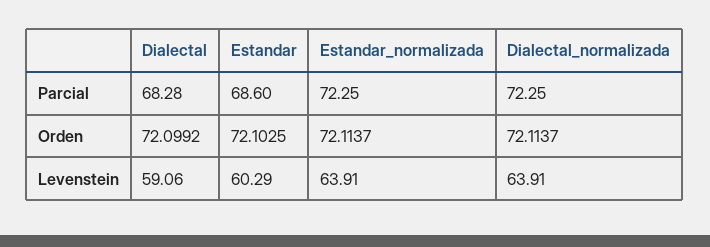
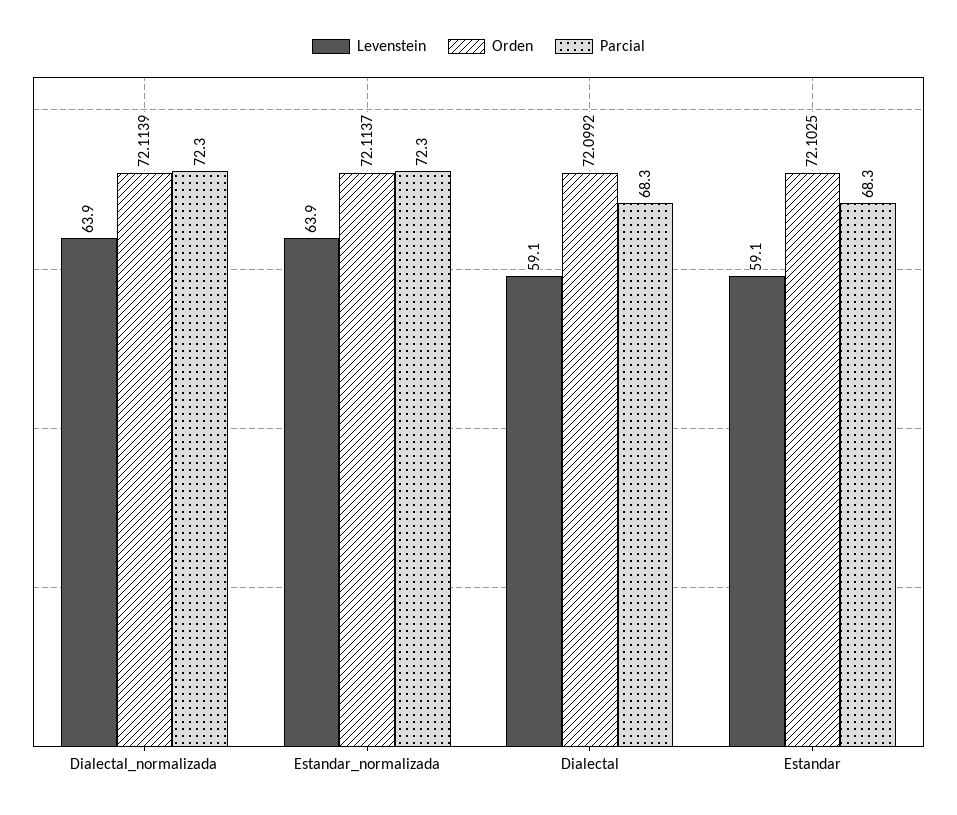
  {
    "Parcial": {
      "Dialectal": 68.28,
-     "Estandar": 68.6,
+     "Estandar": 68.3,
      "Estandar_normalizada": 72.25,
      "Dialectal_normalizada": 72.25
    },
    "Orden": {
      "Dialectal": 72.0992,
      "Estandar": 72.1025,
      "Estandar_normalizada": 72.1137,
-     "Dialectal_normalizada": 72.1137
+     "Dialectal_normalizada": 72.1139
    },
    "Levenstein": {
      "Dialectal": 59.06,
-     "Estandar": 60.29,
+     "Estandar": 59.1,
      "Estandar_normalizada": 63.91,
      "Dialectal_normalizada": 63.91
    }
  }

